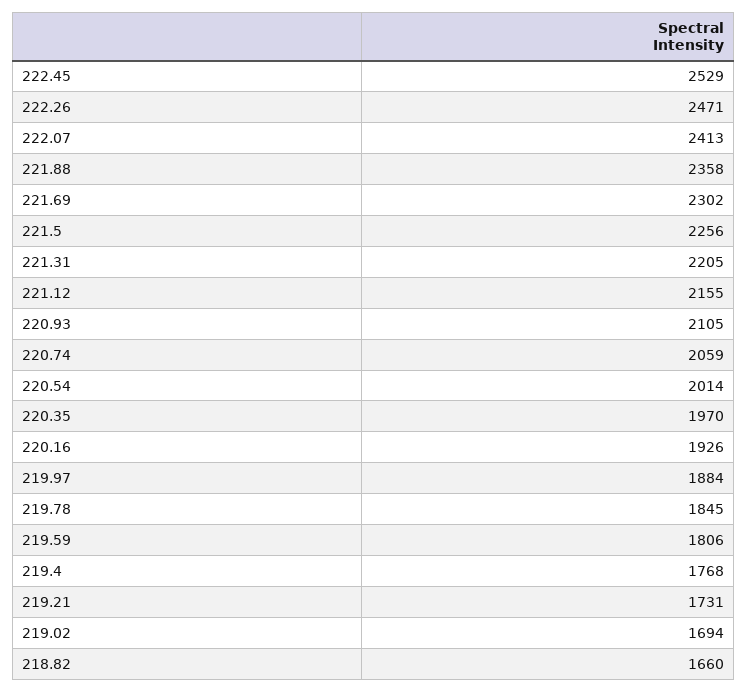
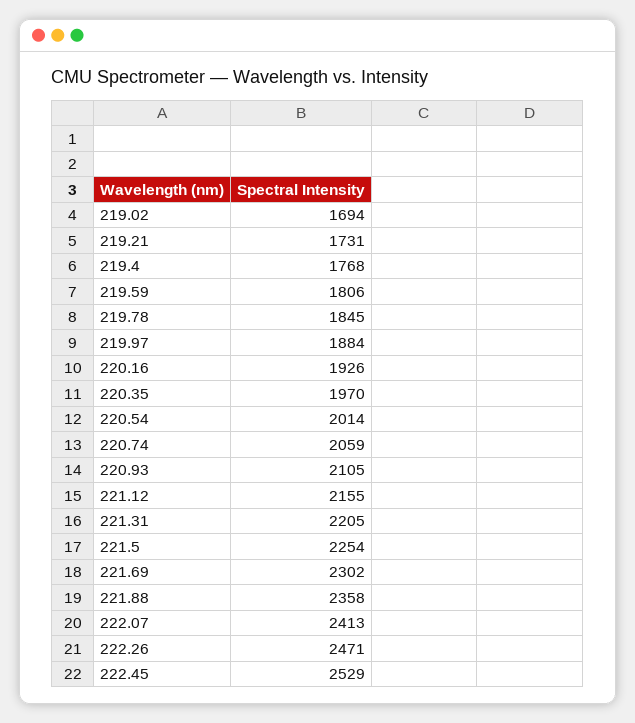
  {
    "222.45": 2529,
    "222.26": 2471,
    "222.07": 2413,
    "221.88": 2358,
    "221.69": 2302,
-   "221.5": 2256,
+   "221.5": 2254,
    "221.31": 2205,
    "221.12": 2155,
    "220.93": 2105,
    "220.74": 2059,
    "220.54": 2014,
    "220.35": 1970,
    "220.16": 1926,
    "219.97": 1884,
    "219.78": 1845,
    "219.59": 1806,
    "219.4": 1768,
    "219.21": 1731,
-   "219.02": 1694,
+   "219.02": 1694
-   "218.82": 1660
  }

